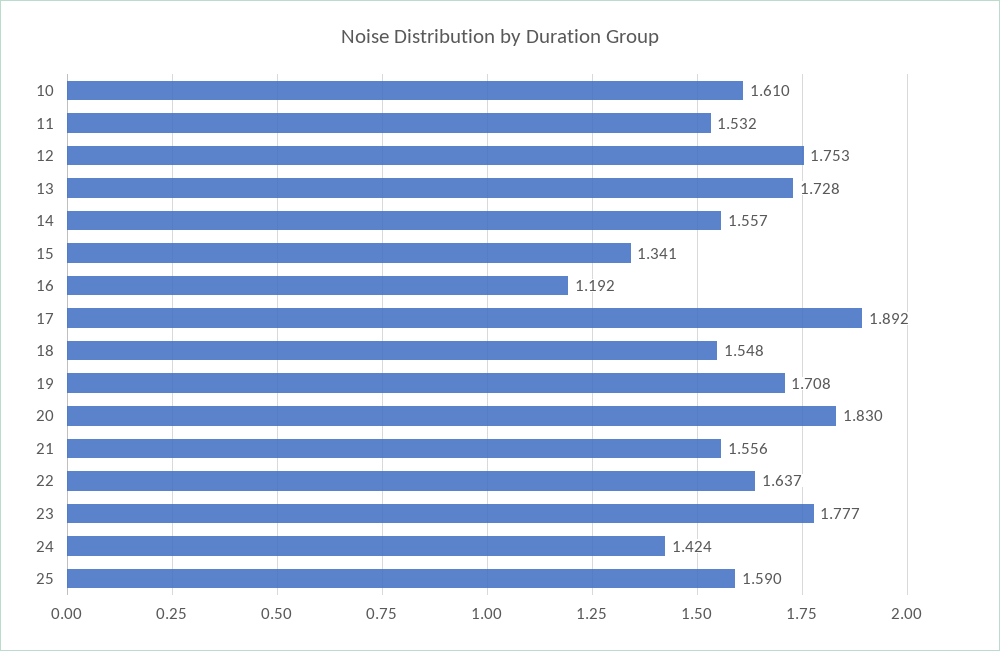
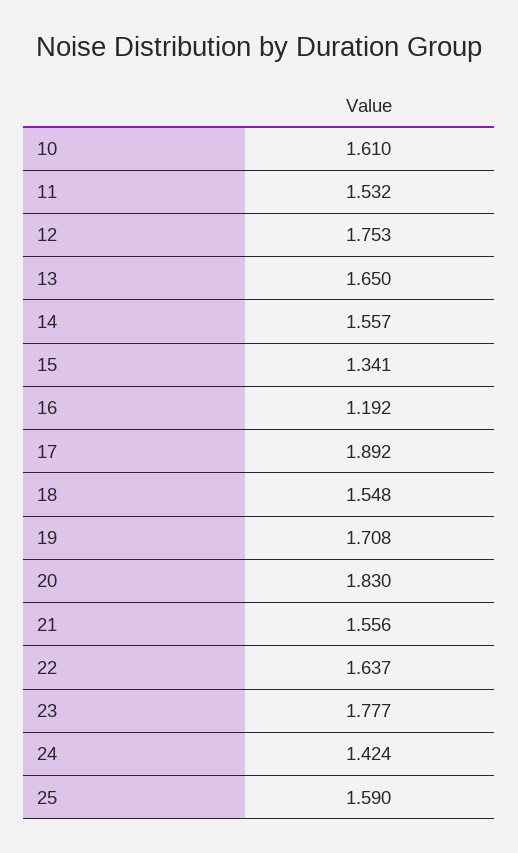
  {
    "10": 1.61,
    "11": 1.532,
    "12": 1.753,
-   "13": 1.728,
+   "13": 1.65,
    "14": 1.557,
    "15": 1.341,
    "16": 1.192,
    "17": 1.892,
    "18": 1.548,
    "19": 1.708,
    "20": 1.83,
    "21": 1.556,
    "22": 1.637,
    "23": 1.777,
    "24": 1.424,
    "25": 1.59
  }

